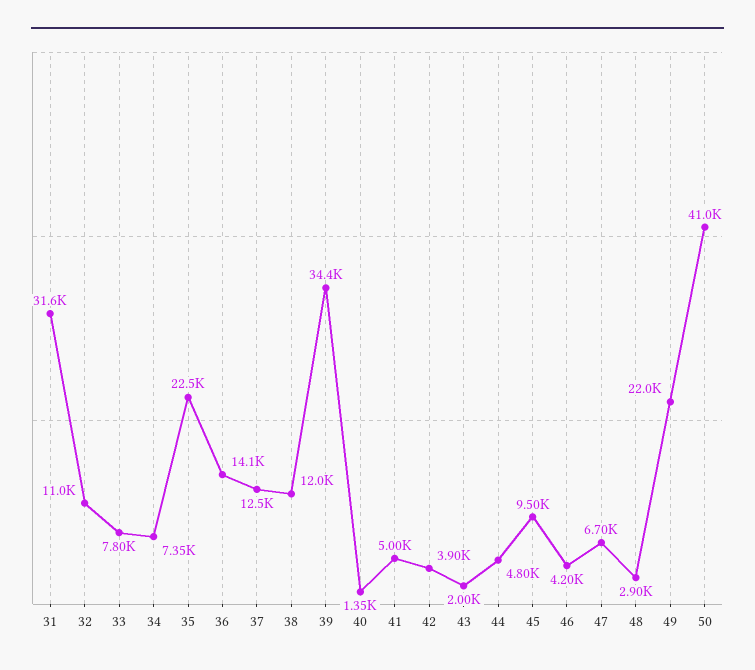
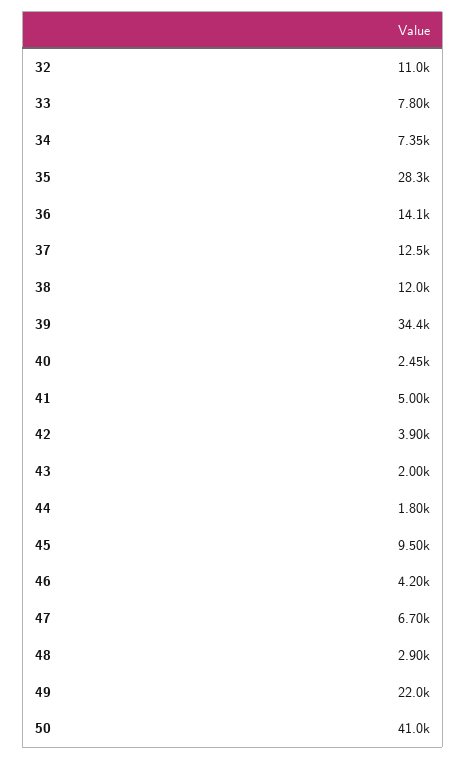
  {
-   "31": 31600,
    "32": 11000,
    "33": 7800,
    "34": 7350,
-   "35": 22500,
+   "35": 28300,
    "36": 14100,
    "37": 12500,
    "38": 12000,
    "39": 34400,
-   "40": 1350,
+   "40": 2450,
    "41": 5000,
    "42": 3900,
    "43": 2000,
-   "44": 4800,
+   "44": 1800,
    "45": 9500,
    "46": 4200,
    "47": 6700,
    "48": 2900,
    "49": 22000,
    "50": 41000
  }

